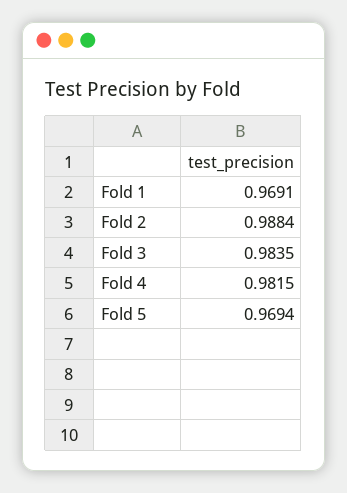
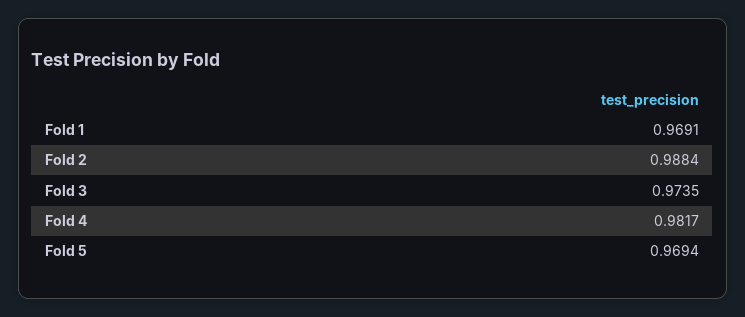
  {
    "Fold 1": 0.9691,
    "Fold 2": 0.9884,
-   "Fold 3": 0.9835,
+   "Fold 3": 0.9735,
-   "Fold 4": 0.9815,
+   "Fold 4": 0.9817,
    "Fold 5": 0.9694
  }

